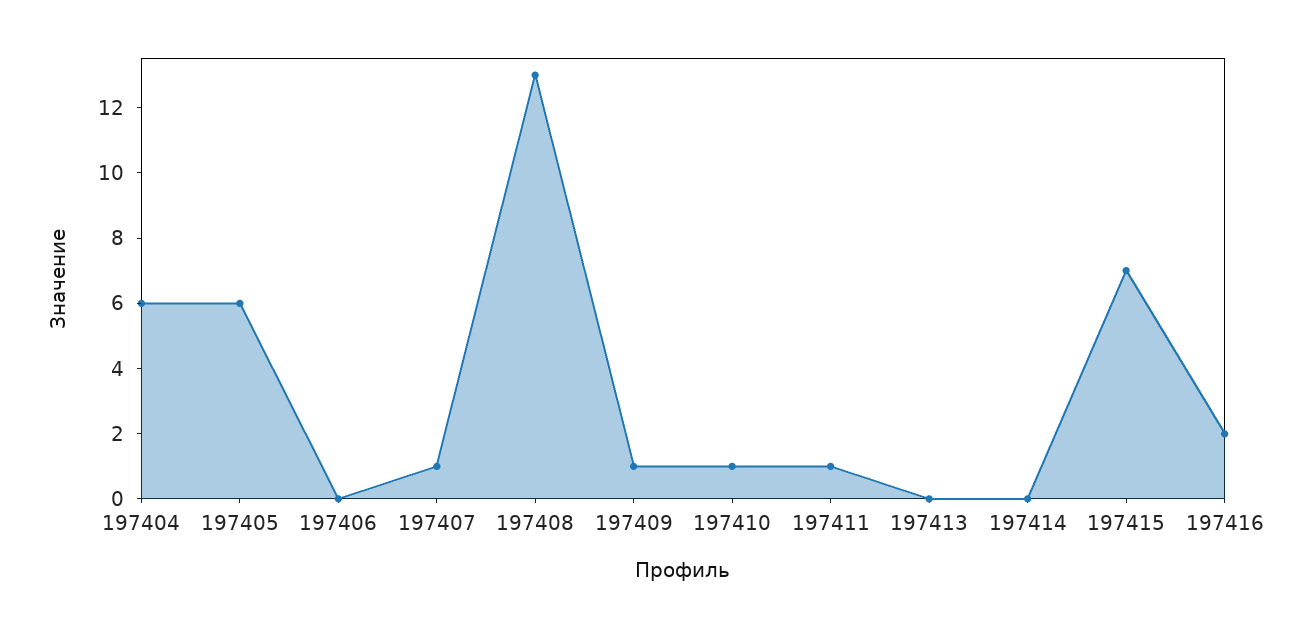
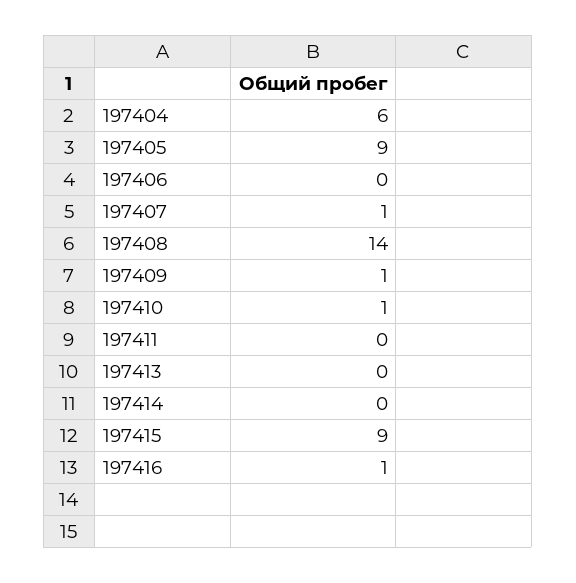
  {
    "197404": 6,
-   "197405": 6,
+   "197405": 9,
    "197406": 0,
    "197407": 1,
-   "197408": 13,
+   "197408": 14,
    "197409": 1,
    "197410": 1,
-   "197411": 1,
+   "197411": 0,
    "197413": 0,
    "197414": 0,
-   "197415": 7,
+   "197415": 9,
-   "197416": 2
+   "197416": 1
  }

